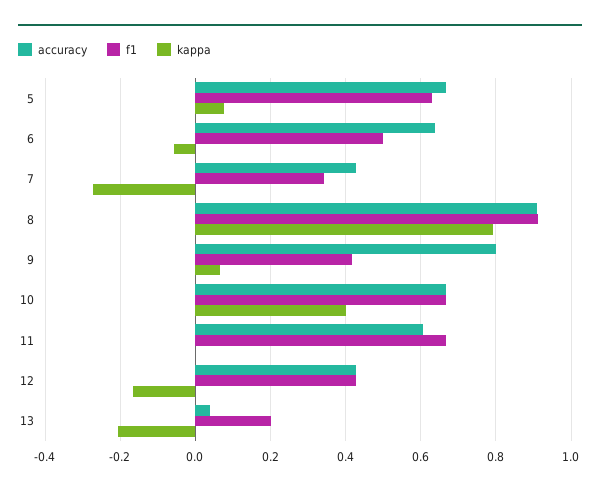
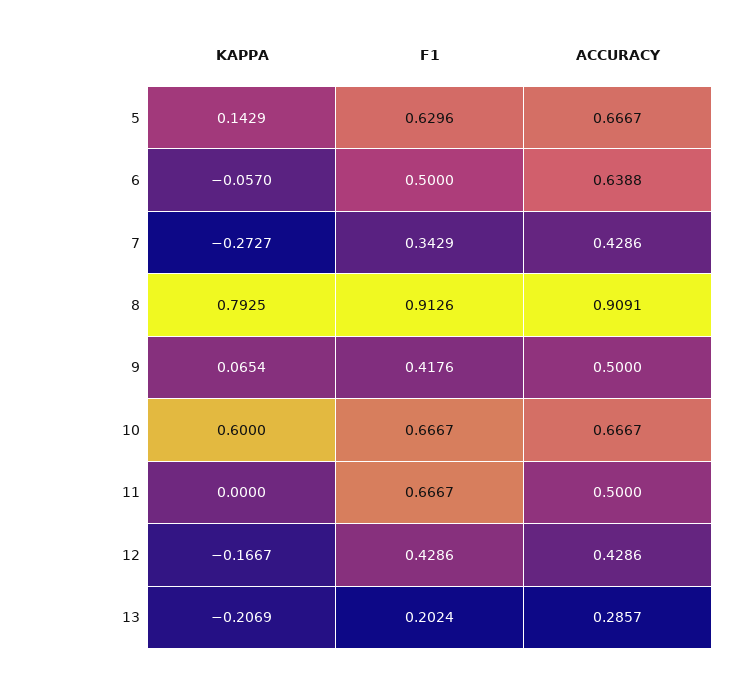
  {
    "accuracy": {
      "5": 0.6667,
      "6": 0.6388,
      "7": 0.4286,
      "8": 0.9091,
-     "9": 0.8,
+     "9": 0.5,
      "10": 0.6667,
-     "11": 0.6,
+     "11": 0.5,
      "12": 0.4286,
-     "13": 0.04
+     "13": 0.2857
    },
    "f1": {
      "5": 0.6296,
      "6": 0.5,
      "7": 0.3429,
      "8": 0.9126,
      "9": 0.4176,
      "10": 0.6667,
      "11": 0.6667,
      "12": 0.4286,
      "13": 0.2024
    },
    "kappa": {
-     "5": 0.08,
+     "5": 0.1429,
      "6": -0.057,
      "7": -0.2727,
      "8": 0.7925,
      "9": 0.0654,
-     "10": 0.4,
+     "10": 0.6,
      "11": 0,
      "12": -0.1667,
      "13": -0.2069
    }
  }

